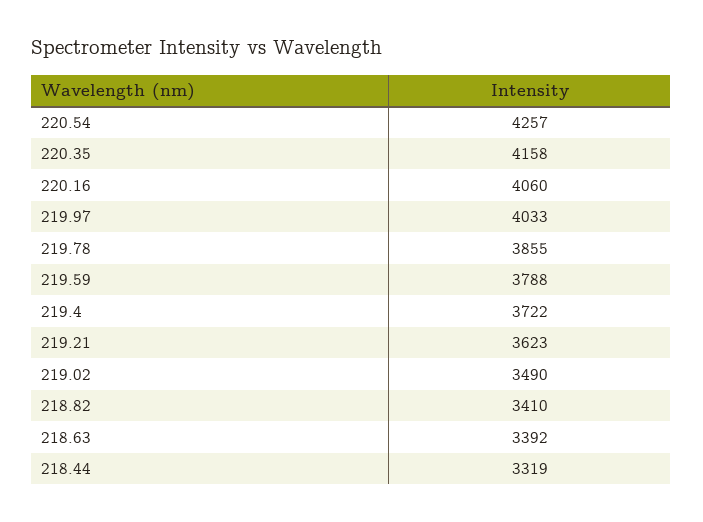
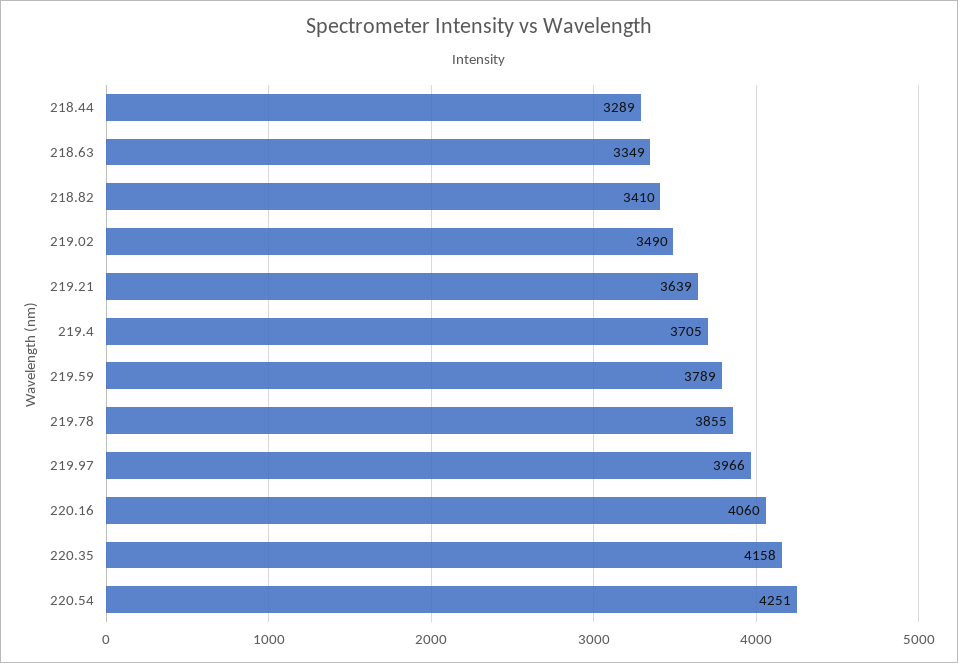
  {
-   "220.54": 4257,
+   "220.54": 4251,
    "220.35": 4158,
    "220.16": 4060,
-   "219.97": 4033,
+   "219.97": 3966,
    "219.78": 3855,
-   "219.59": 3788,
+   "219.59": 3789,
-   "219.4": 3722,
+   "219.4": 3705,
-   "219.21": 3623,
+   "219.21": 3639,
    "219.02": 3490,
    "218.82": 3410,
-   "218.63": 3392,
+   "218.63": 3349,
-   "218.44": 3319
+   "218.44": 3289
  }

